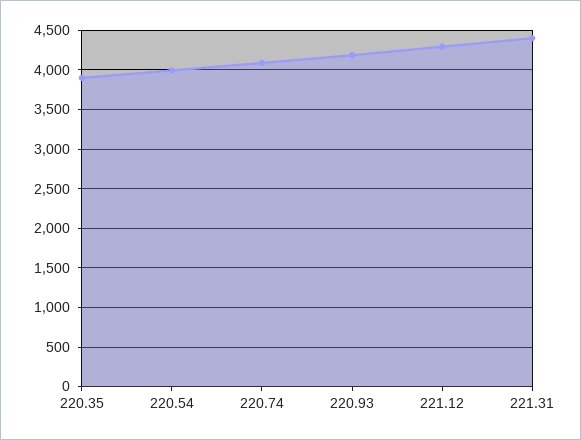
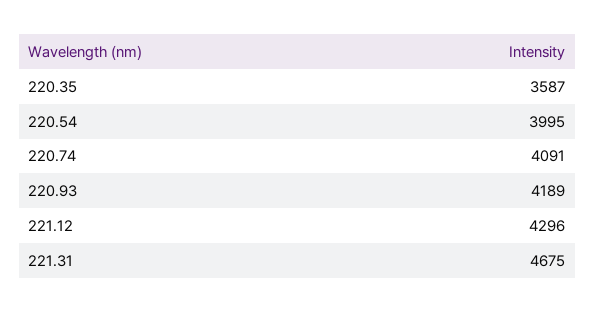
  {
-   "220.35": 3900,
+   "220.35": 3587,
    "220.54": 3995,
    "220.74": 4091,
    "220.93": 4189,
    "221.12": 4296,
-   "221.31": 4400
+   "221.31": 4675
  }

